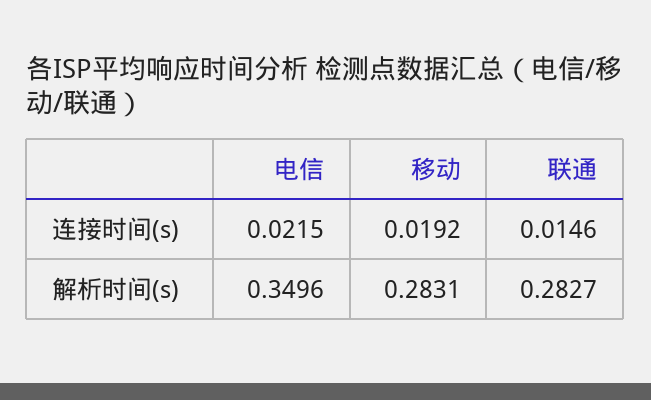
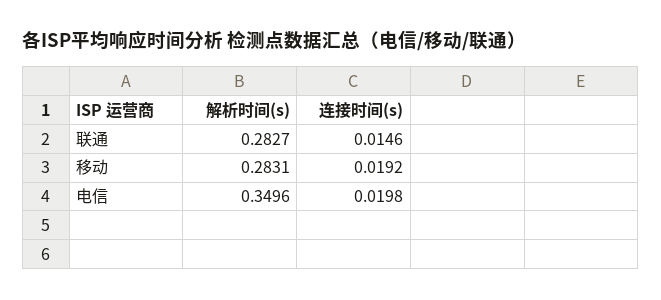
  {
    "电信": {
-     "连接时间(s)": 0.0215,
+     "连接时间(s)": 0.0198,
      "解析时间(s)": 0.3496
    },
    "移动": {
      "连接时间(s)": 0.0192,
      "解析时间(s)": 0.2831
    },
    "联通": {
      "连接时间(s)": 0.0146,
      "解析时间(s)": 0.2827
    }
  }

